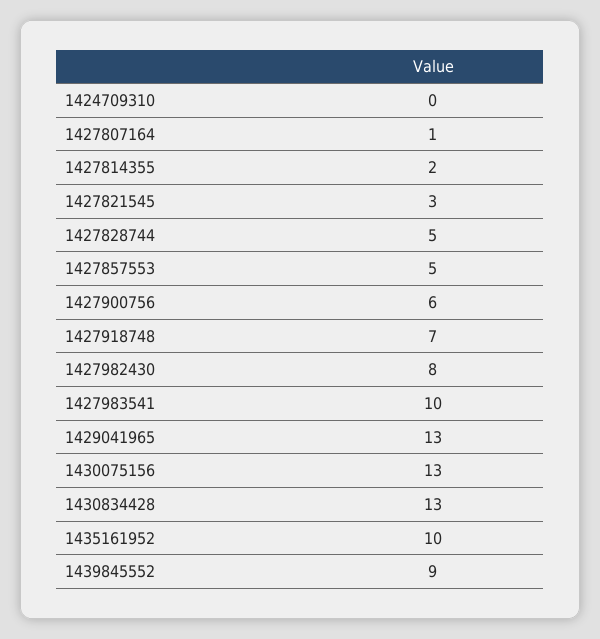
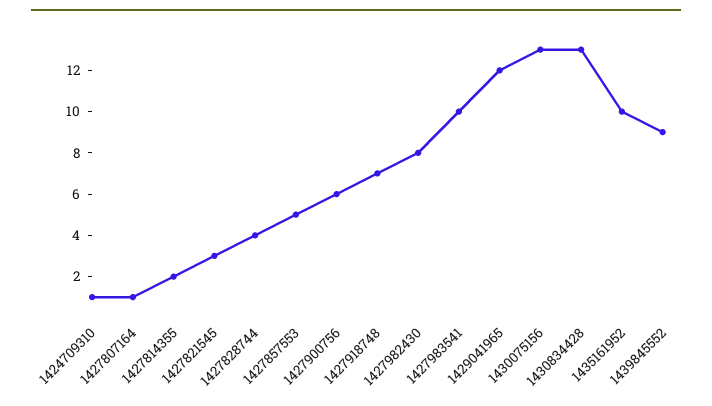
  {
-   "1424709310": 0,
+   "1424709310": 1,
    "1427807164": 1,
    "1427814355": 2,
    "1427821545": 3,
-   "1427828744": 5,
+   "1427828744": 4,
    "1427857553": 5,
    "1427900756": 6,
    "1427918748": 7,
    "1427982430": 8,
    "1427983541": 10,
-   "1429041965": 13,
+   "1429041965": 12,
    "1430075156": 13,
    "1430834428": 13,
    "1435161952": 10,
    "1439845552": 9
  }

